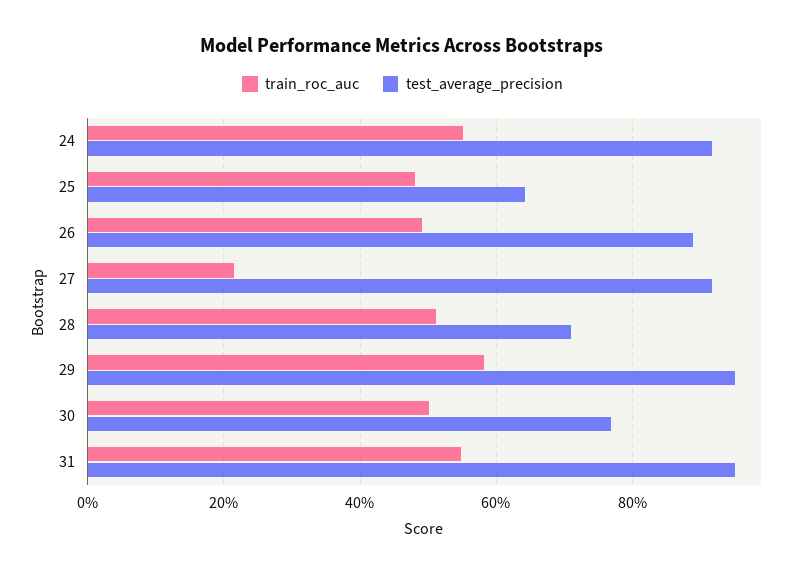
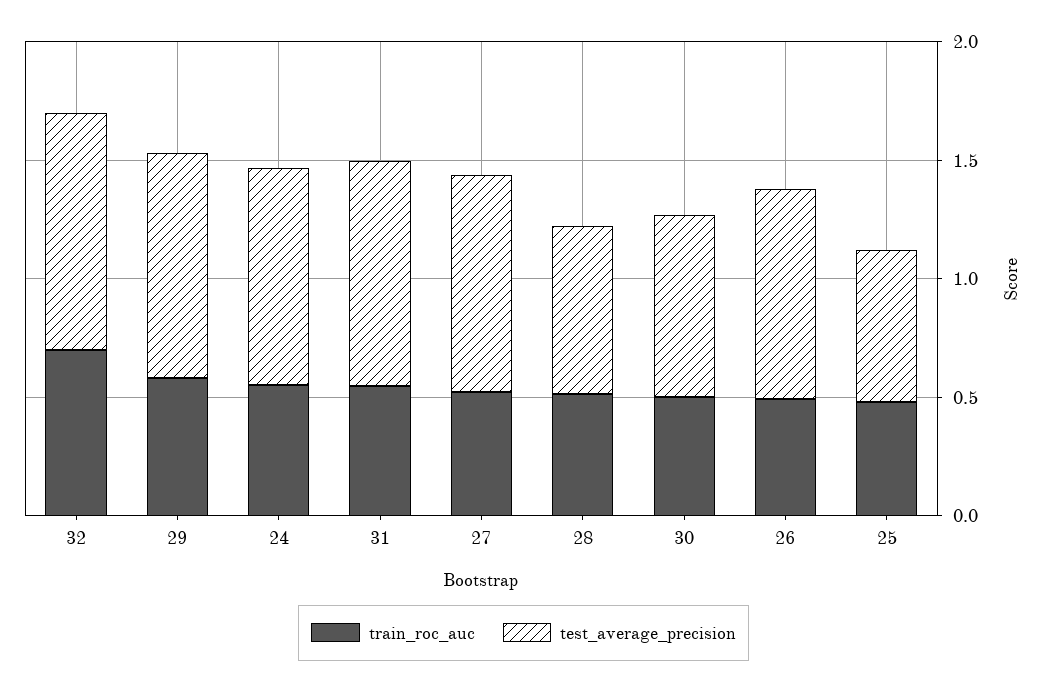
  {
    "train_roc_auc": {
      "24": 0.56,
      "25": 0.48,
      "26": 0.5,
-     "27": 0.22,
+     "27": 0.5,
      "28": 0.52,
      "29": 0.58,
      "30": 0.5,
-     "31": 0.54
+     "31": 0.54,
+     "32": 0.7
    },
    "test_average_precision": {
      "24": 0.92,
      "25": 0.64,
      "26": 0.88,
      "27": 0.92,
      "28": 0.72,
      "29": 0.96,
      "30": 0.76,
-     "31": 0.96
+     "31": 0.96,
+     "32": 1
    }
  }

